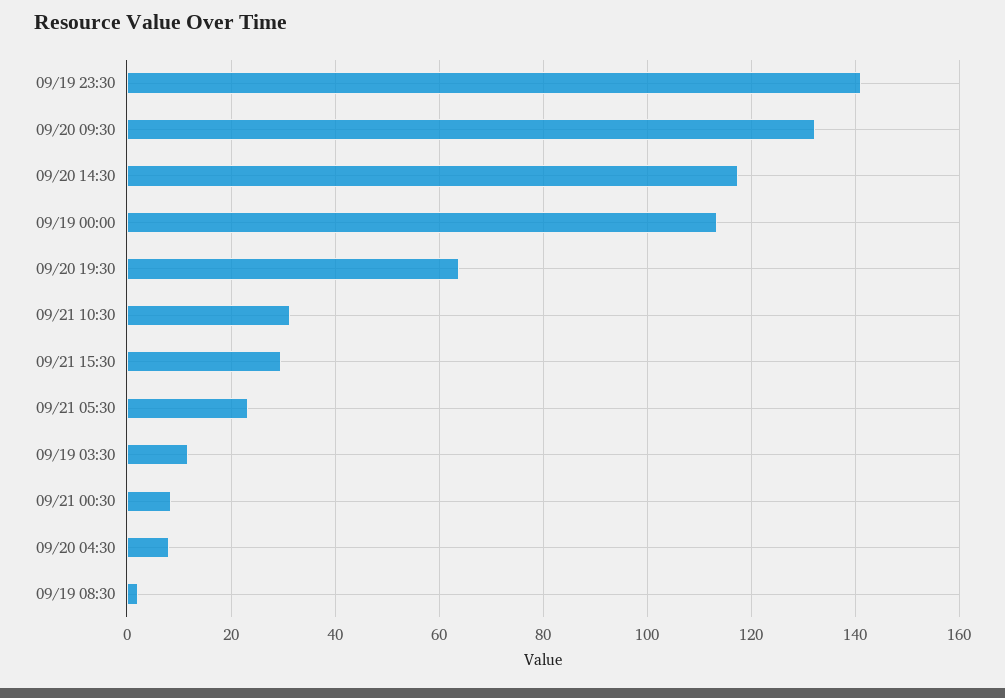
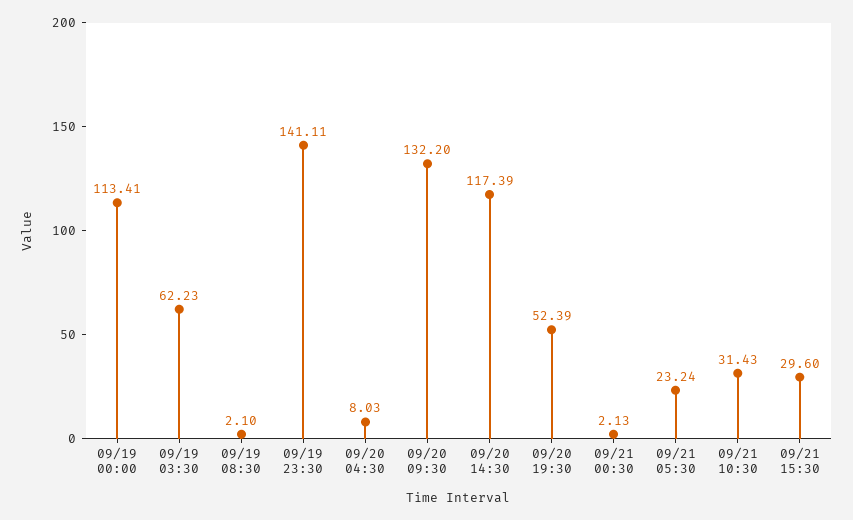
  {
    "09/19 23:30": 141.11,
    "09/20 09:30": 132.2,
    "09/20 14:30": 117.39,
    "09/19 00:00": 113.41,
-   "09/20 19:30": 64,
+   "09/20 19:30": 52.39,
    "09/21 10:30": 31.43,
    "09/21 15:30": 29.6,
    "09/21 05:30": 23.24,
-   "09/19 03:30": 12,
+   "09/19 03:30": 62.23,
-   "09/21 00:30": 8,
+   "09/21 00:30": 2.13,
    "09/20 04:30": 8.03,
    "09/19 08:30": 2.1
  }

